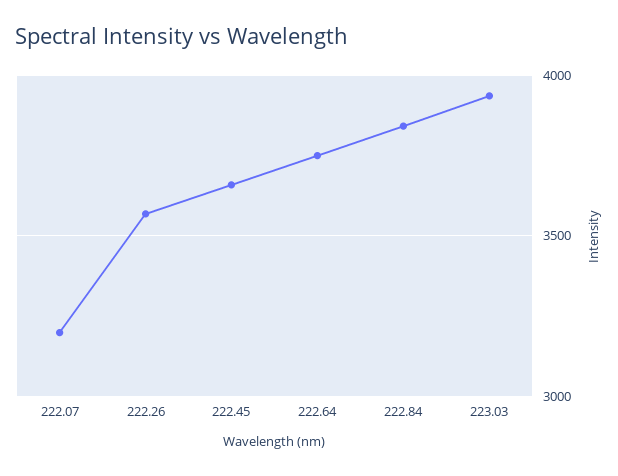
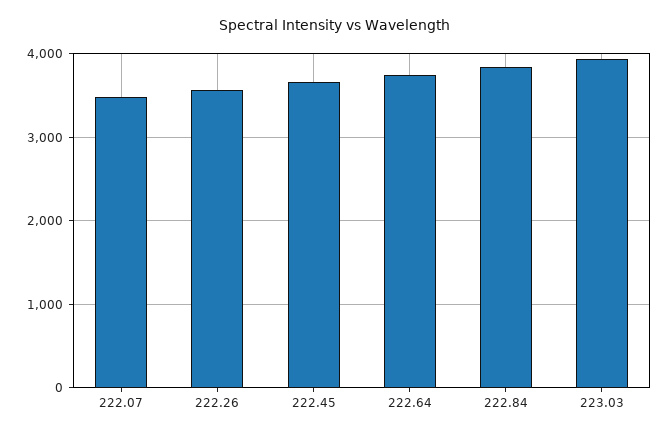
  {
-   "222.07": 3200,
+   "222.07": 3500,
    "222.26": 3550,
    "222.45": 3650,
    "222.64": 3750,
    "222.84": 3850,
    "223.03": 3950
  }

